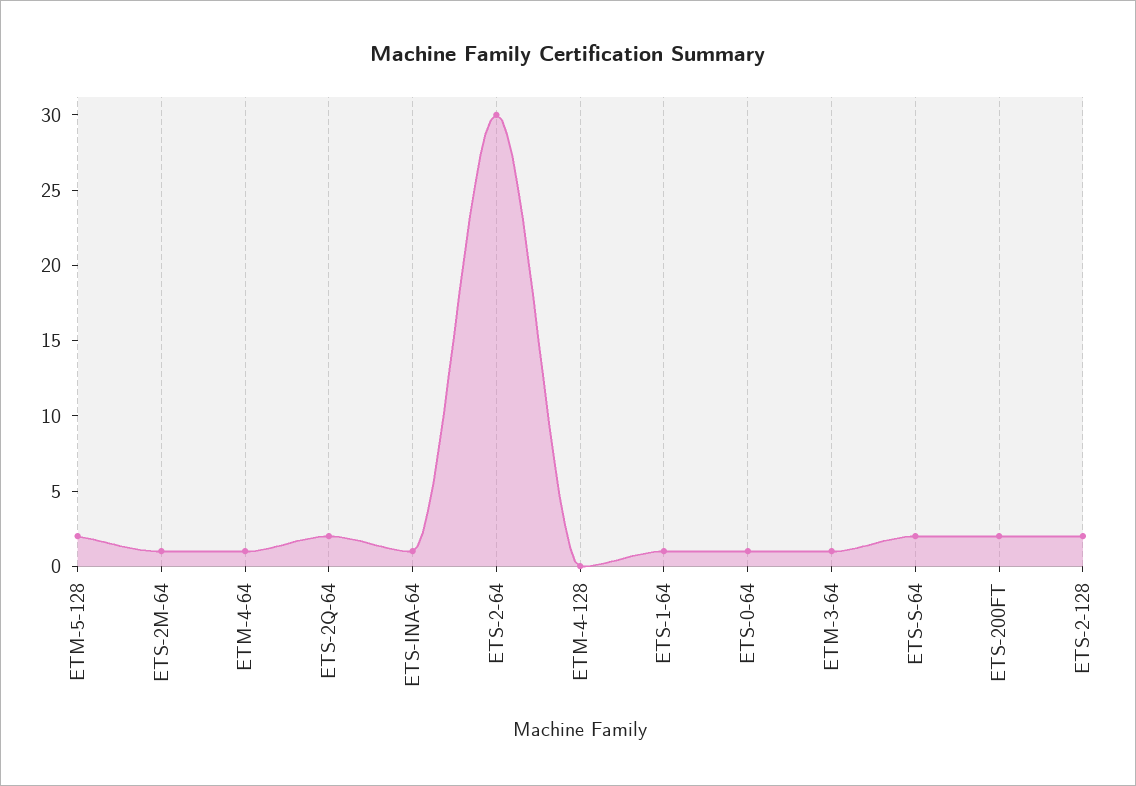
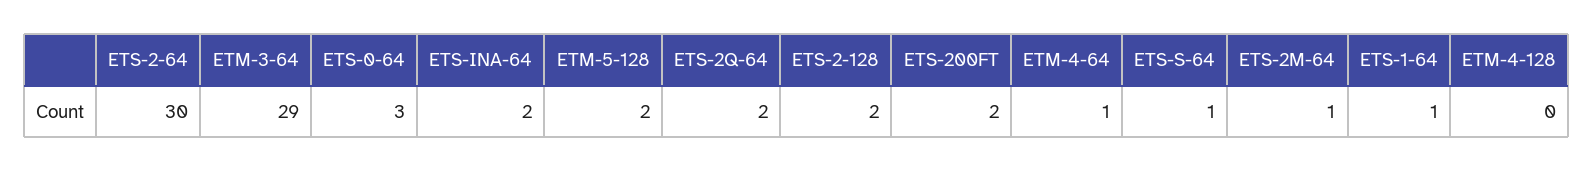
  {
    "ETM-5-128": 2,
    "ETS-2M-64": 1,
    "ETM-4-64": 1,
    "ETS-2Q-64": 2,
-   "ETS-INA-64": 1,
+   "ETS-INA-64": 2,
    "ETS-2-64": 30,
    "ETM-4-128": 0,
    "ETS-1-64": 1,
-   "ETS-0-64": 1,
+   "ETS-0-64": 3,
-   "ETM-3-64": 1,
+   "ETM-3-64": 29,
-   "ETS-S-64": 2,
+   "ETS-S-64": 1,
    "ETS-200FT": 2,
    "ETS-2-128": 2
  }

